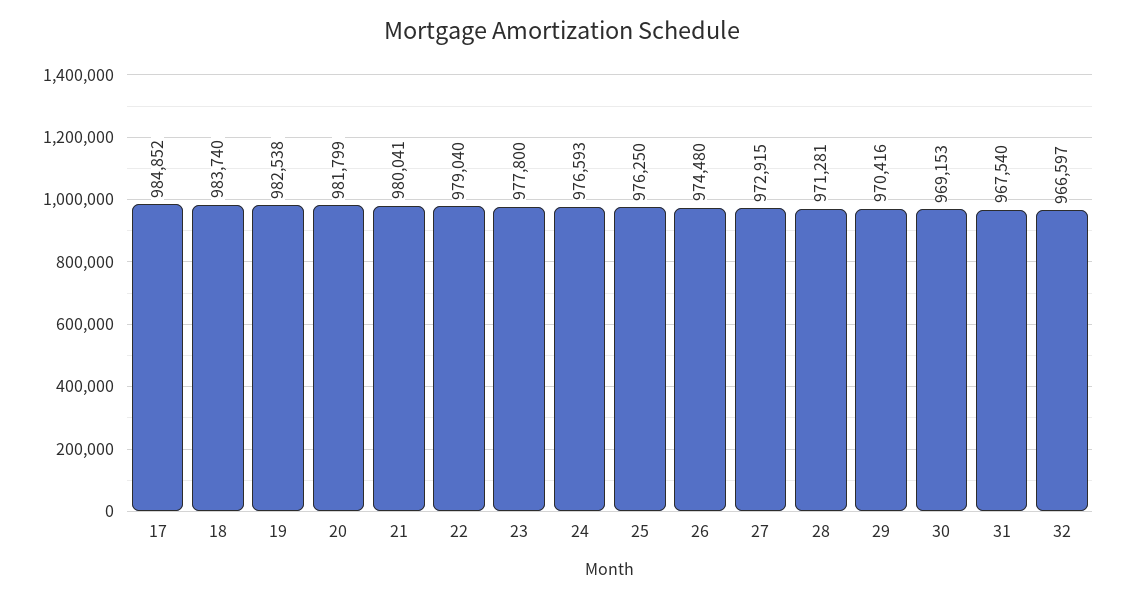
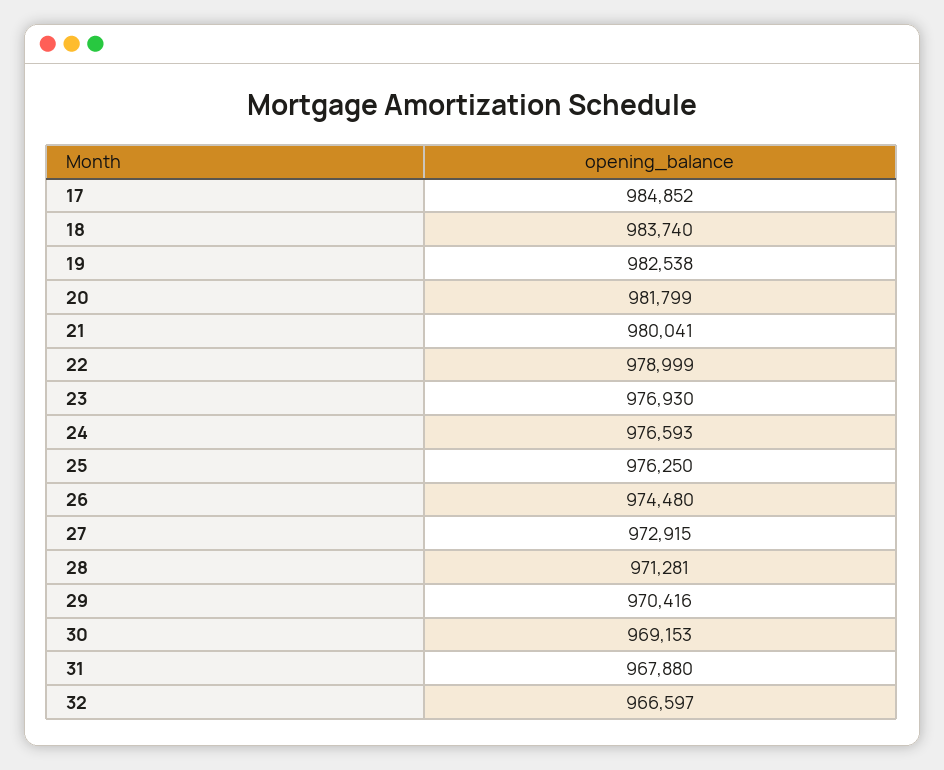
  {
    "17": 984852,
    "18": 983740,
    "19": 982538,
    "20": 981799,
    "21": 980041,
-   "22": 979040,
+   "22": 978999,
-   "23": 977800,
+   "23": 976930,
    "24": 976593,
    "25": 976250,
    "26": 974480,
    "27": 972915,
    "28": 971281,
    "29": 970416,
    "30": 969153,
-   "31": 967540,
+   "31": 967880,
    "32": 966597
  }

